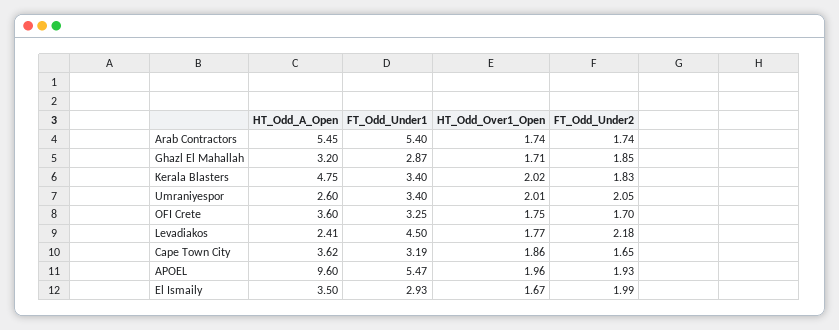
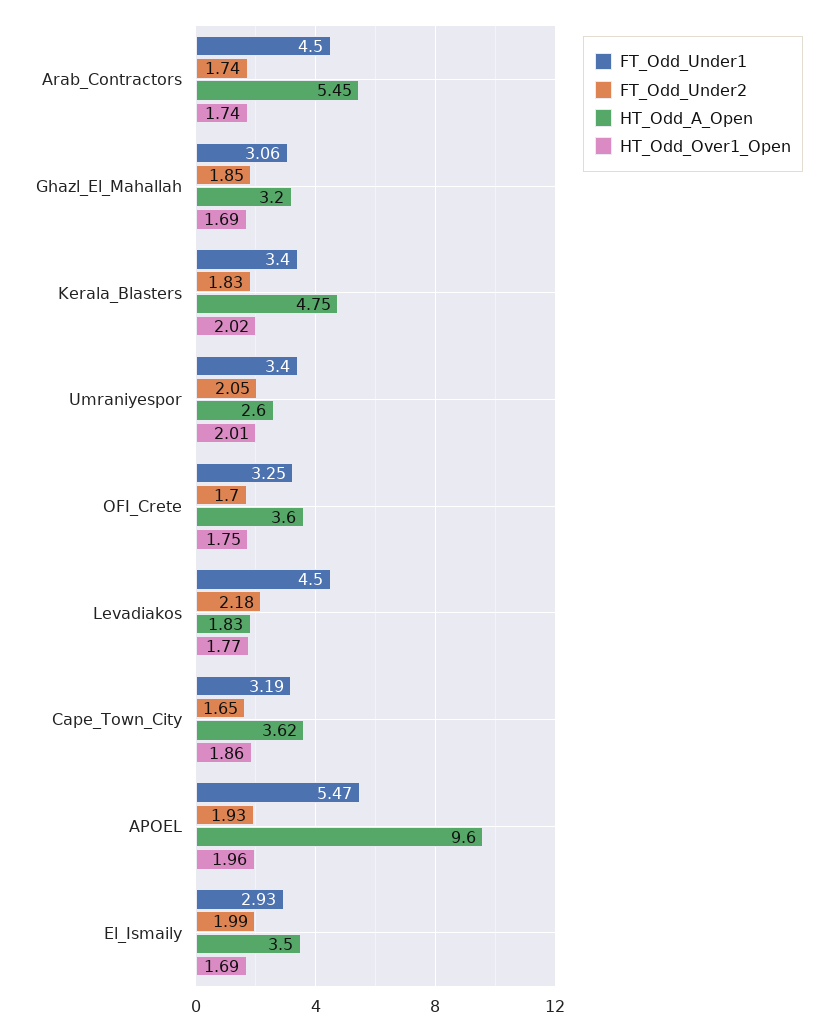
  {
    "HT_Odd_A_Open": {
      "Arab Contractors": 5.45,
      "Ghazl El Mahallah": 3.2,
      "Kerala Blasters": 4.75,
      "Umraniyespor": 2.6,
      "OFI Crete": 3.6,
-     "Levadiakos": 2.41,
+     "Levadiakos": 1.83,
      "Cape Town City": 3.62,
      "APOEL": 9.6,
      "El Ismaily": 3.5
    },
    "FT_Odd_Under1": {
-     "Arab Contractors": 5.4,
+     "Arab Contractors": 4.5,
-     "Ghazl El Mahallah": 2.87,
+     "Ghazl El Mahallah": 3.06,
      "Kerala Blasters": 3.4,
      "Umraniyespor": 3.4,
      "OFI Crete": 3.25,
      "Levadiakos": 4.5,
      "Cape Town City": 3.19,
      "APOEL": 5.47,
      "El Ismaily": 2.93
    },
    "HT_Odd_Over1_Open": {
      "Arab Contractors": 1.74,
-     "Ghazl El Mahallah": 1.71,
+     "Ghazl El Mahallah": 1.69,
      "Kerala Blasters": 2.02,
      "Umraniyespor": 2.01,
      "OFI Crete": 1.75,
      "Levadiakos": 1.77,
      "Cape Town City": 1.86,
      "APOEL": 1.96,
-     "El Ismaily": 1.67
+     "El Ismaily": 1.69
    },
    "FT_Odd_Under2": {
      "Arab Contractors": 1.74,
      "Ghazl El Mahallah": 1.85,
      "Kerala Blasters": 1.83,
      "Umraniyespor": 2.05,
      "OFI Crete": 1.7,
      "Levadiakos": 2.18,
      "Cape Town City": 1.65,
      "APOEL": 1.93,
      "El Ismaily": 1.99
    }
  }

